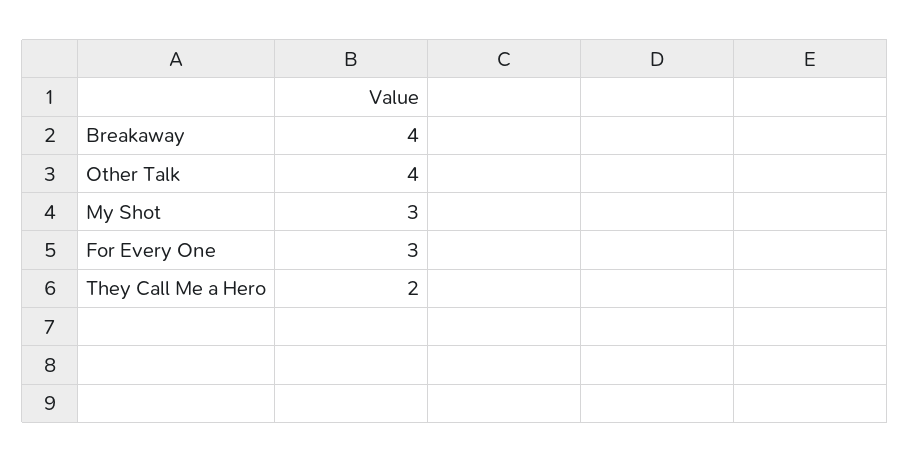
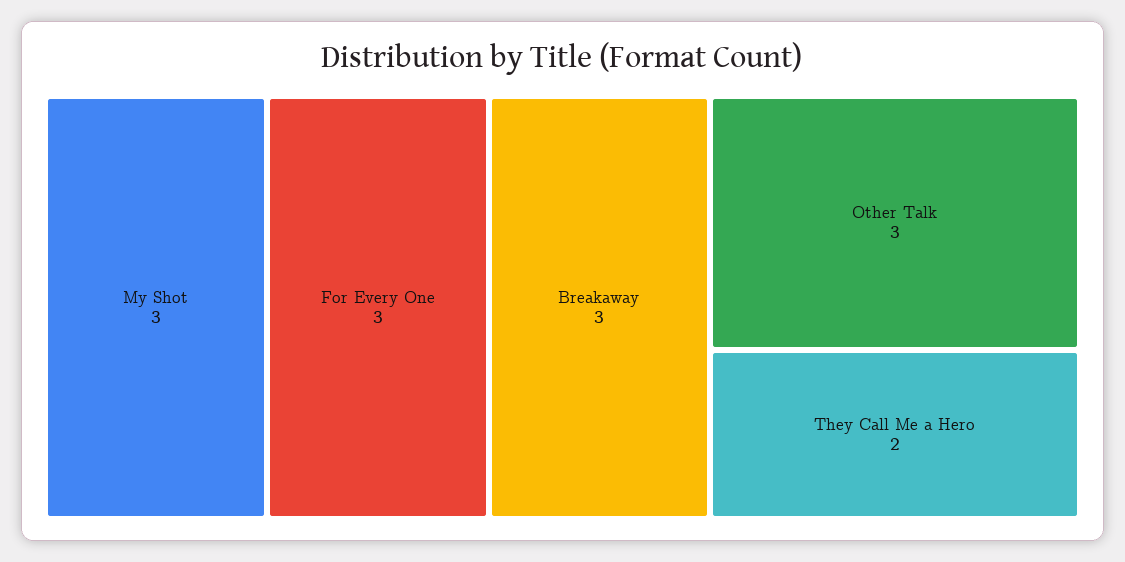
  {
-   "Breakaway": 4,
+   "Breakaway": 3,
-   "Other Talk": 4,
+   "Other Talk": 3,
    "My Shot": 3,
    "For Every One": 3,
    "They Call Me a Hero": 2
  }

